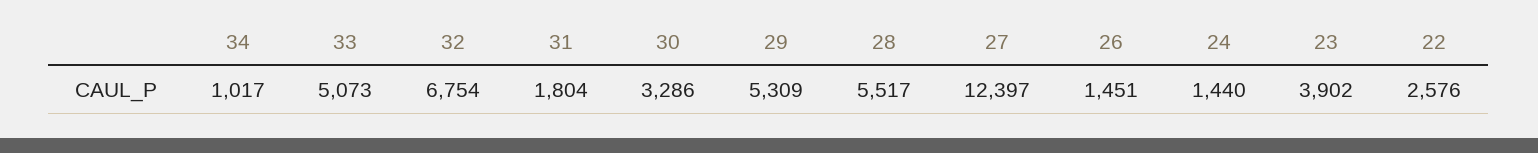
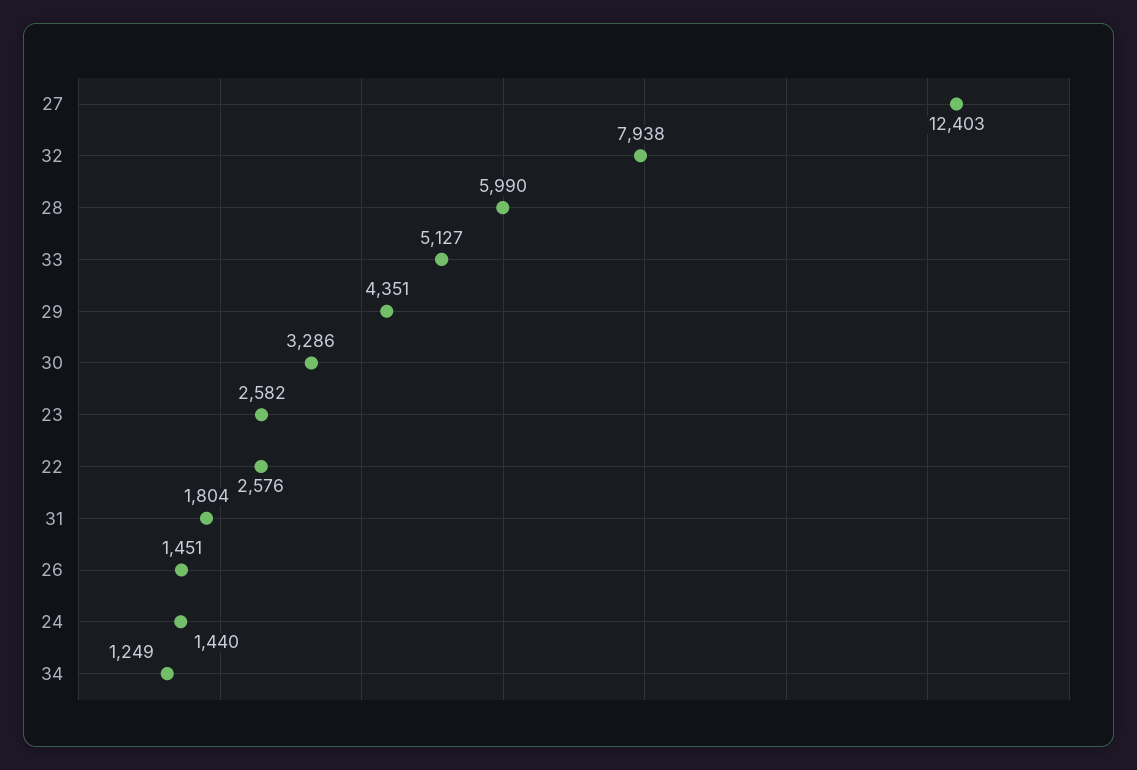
  {
-   "34": 1017,
+   "34": 1249,
-   "33": 5073,
+   "33": 5127,
-   "32": 6754,
+   "32": 7938,
    "31": 1804,
    "30": 3286,
-   "29": 5309,
+   "29": 4351,
-   "28": 5517,
+   "28": 5990,
-   "27": 12397,
+   "27": 12403,
    "26": 1451,
    "24": 1440,
-   "23": 3902,
+   "23": 2582,
    "22": 2576
  }

